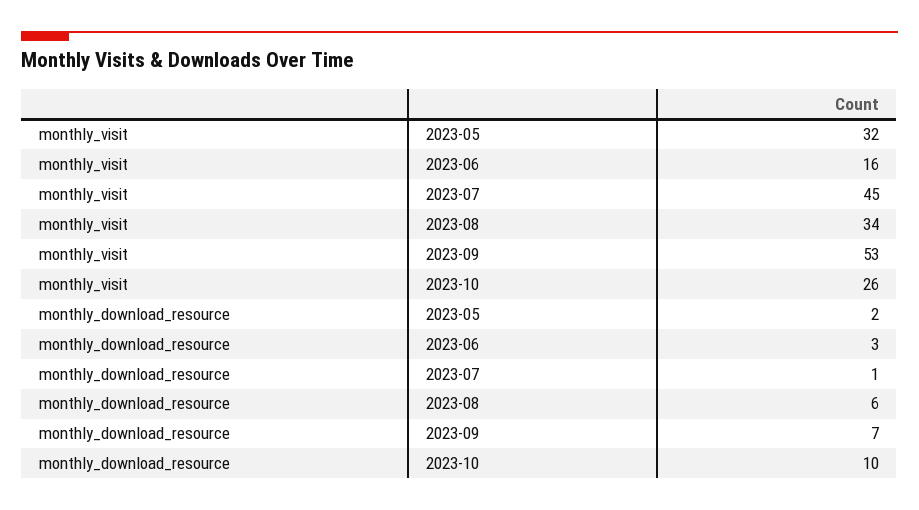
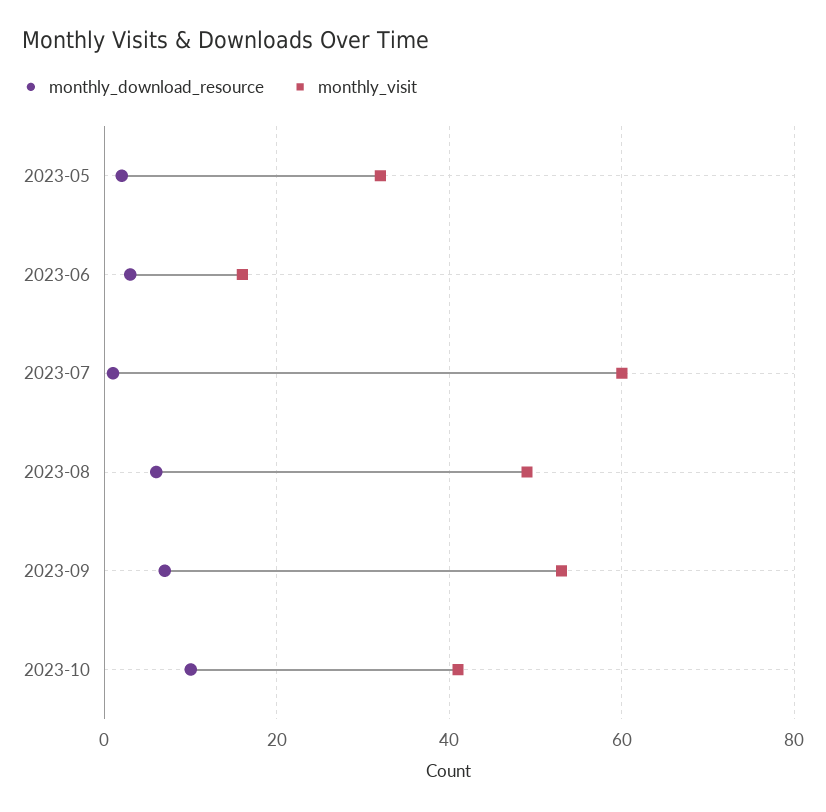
  {
    "monthly_visit": {
      "2023-05": 32,
      "2023-06": 16,
-     "2023-07": 45,
+     "2023-07": 60,
-     "2023-08": 34,
+     "2023-08": 50,
      "2023-09": 53,
-     "2023-10": 26
+     "2023-10": 40
    },
    "monthly_download_resource": {
      "2023-05": 2,
      "2023-06": 3,
      "2023-07": 1,
      "2023-08": 6,
      "2023-09": 7,
      "2023-10": 10
    }
  }

